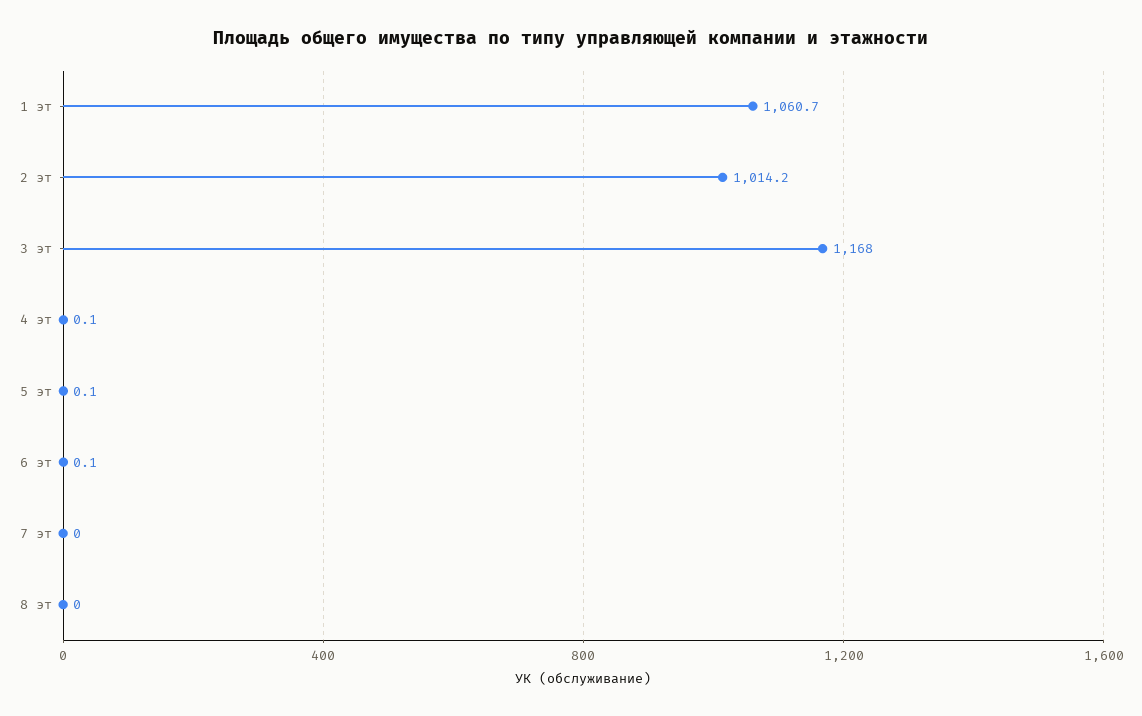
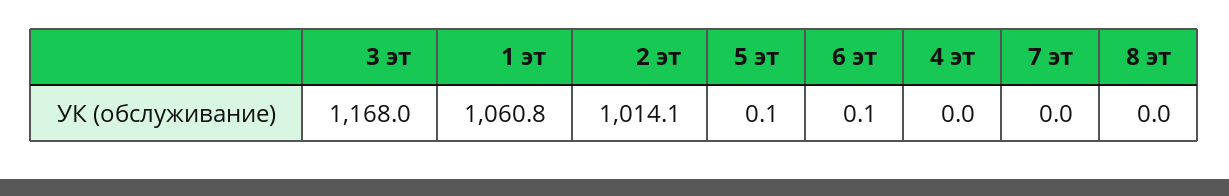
  {
-   "1 эт": 1060.7,
+   "1 эт": 1060.8,
-   "2 эт": 1014.2,
+   "2 эт": 1014.1,
    "3 эт": 1168,
-   "4 эт": 0.1,
+   "4 эт": 0,
    "5 эт": 0.1,
    "6 эт": 0.1,
    "7 эт": 0,
    "8 эт": 0
  }

